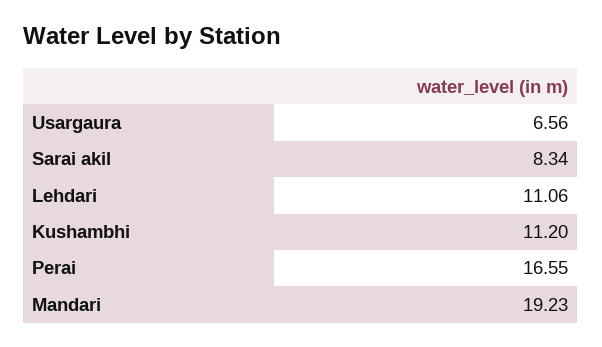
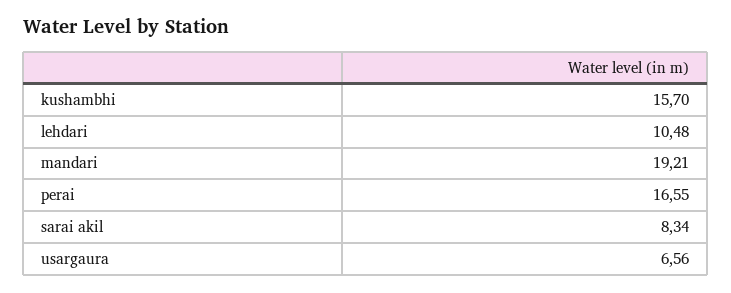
  {
    "Usargaura": 6.56,
    "Sarai akil": 8.34,
-   "Lehdari": 11.06,
+   "Lehdari": 10.48,
-   "Kushambhi": 11.2,
+   "Kushambhi": 15.7,
    "Perai": 16.55,
-   "Mandari": 19.23
+   "Mandari": 19.21
  }

